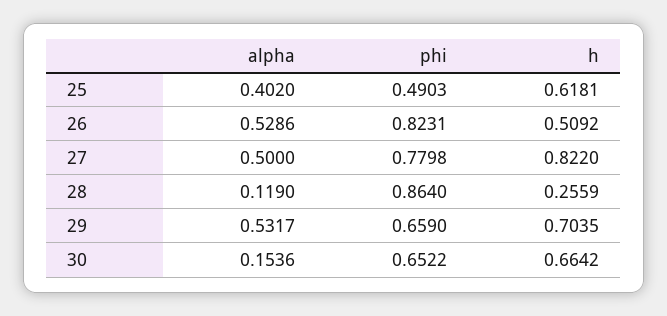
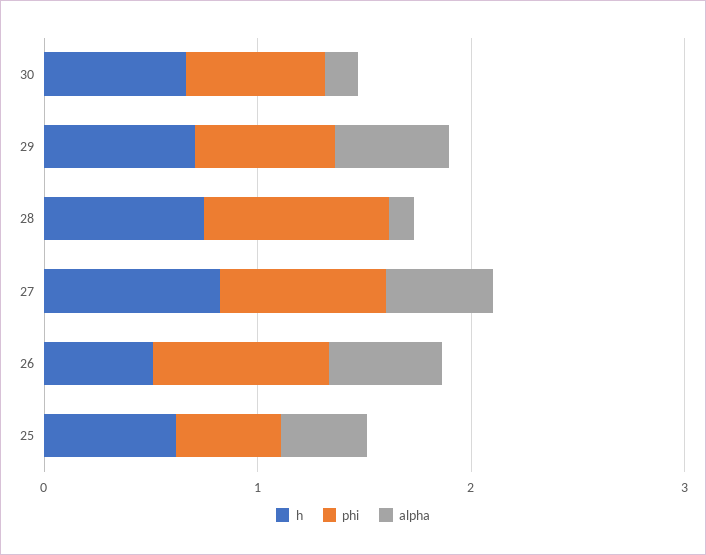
  {
    "alpha": {
      "25": 0.402,
      "26": 0.5286,
      "27": 0.5,
      "28": 0.119,
      "29": 0.5317,
      "30": 0.1536
    },
    "phi": {
      "25": 0.4903,
      "26": 0.8231,
      "27": 0.7798,
      "28": 0.864,
      "29": 0.659,
      "30": 0.6522
    },
    "h": {
      "25": 0.6181,
      "26": 0.5092,
      "27": 0.822,
-     "28": 0.2559,
+     "28": 0.8,
      "29": 0.7035,
      "30": 0.6642
    }
  }

